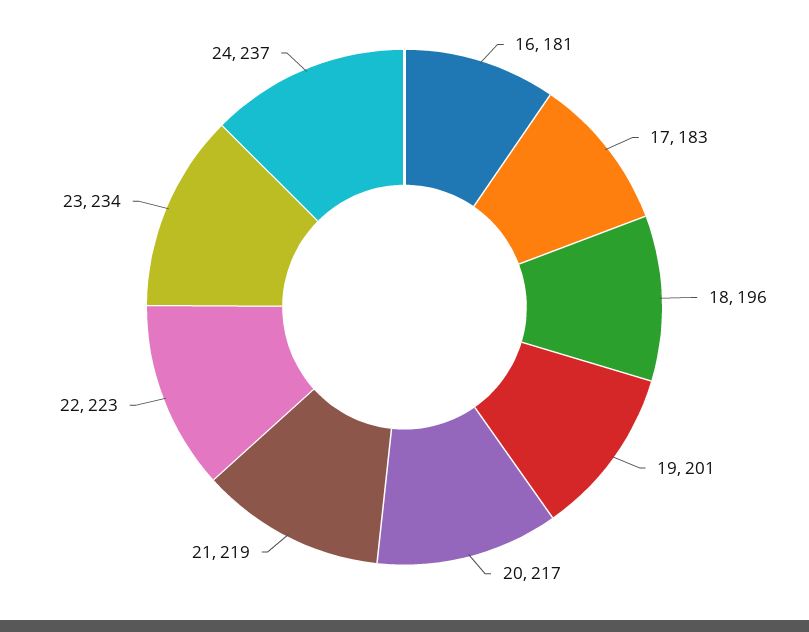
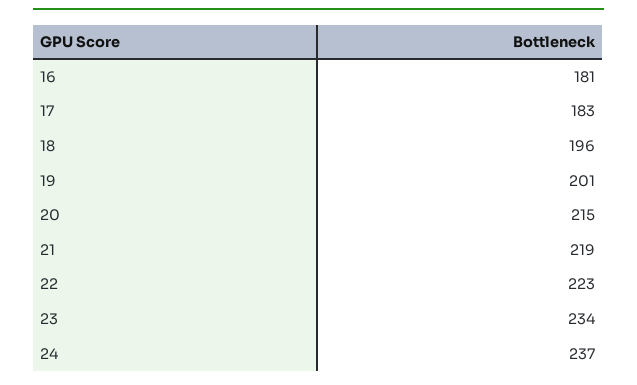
  {
    "16": 181,
    "17": 183,
    "18": 196,
    "19": 201,
-   "20": 217,
+   "20": 215,
    "21": 219,
    "22": 223,
    "23": 234,
    "24": 237
  }

